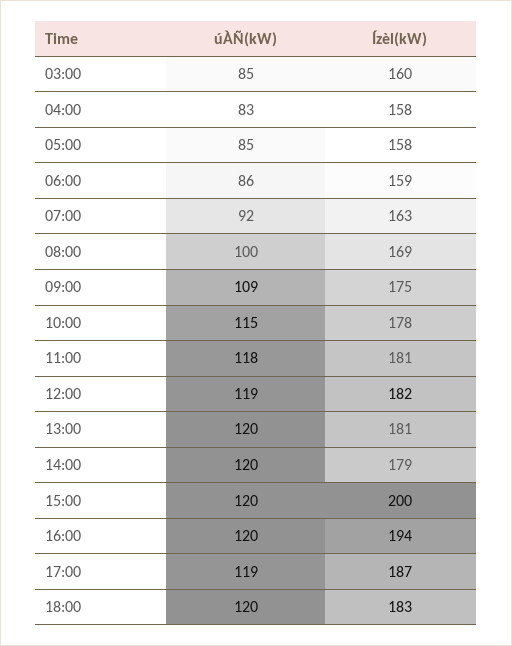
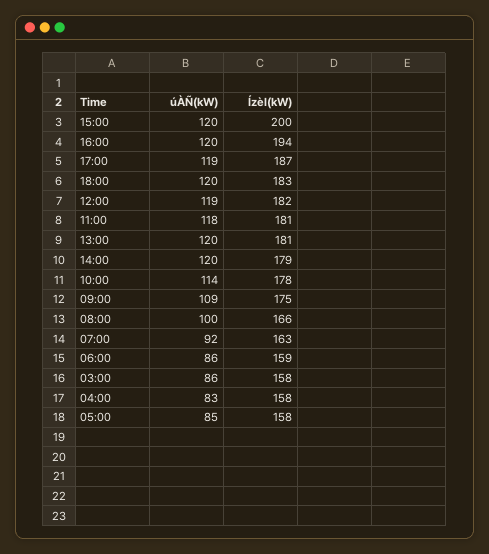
  {
    "úÀÑ(kW)": {
-     "03:00": 85,
+     "03:00": 86,
      "04:00": 83,
      "05:00": 85,
      "06:00": 86,
      "07:00": 92,
      "08:00": 100,
      "09:00": 109,
-     "10:00": 115,
+     "10:00": 114,
      "11:00": 118,
      "12:00": 119,
      "13:00": 120,
      "14:00": 120,
      "15:00": 120,
      "16:00": 120,
      "17:00": 119,
      "18:00": 120
    },
    "Ízèl(kW)": {
-     "03:00": 160,
+     "03:00": 158,
      "04:00": 158,
      "05:00": 158,
      "06:00": 159,
      "07:00": 163,
-     "08:00": 169,
+     "08:00": 166,
      "09:00": 175,
      "10:00": 178,
      "11:00": 181,
      "12:00": 182,
      "13:00": 181,
      "14:00": 179,
      "15:00": 200,
      "16:00": 194,
      "17:00": 187,
      "18:00": 183
    }
  }

